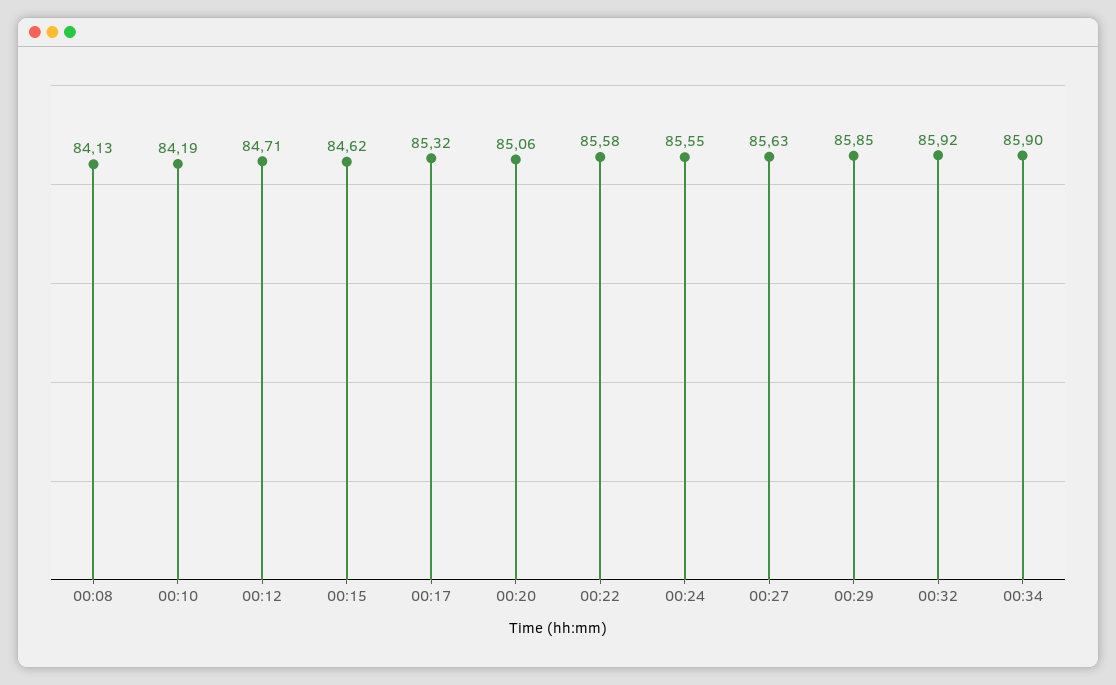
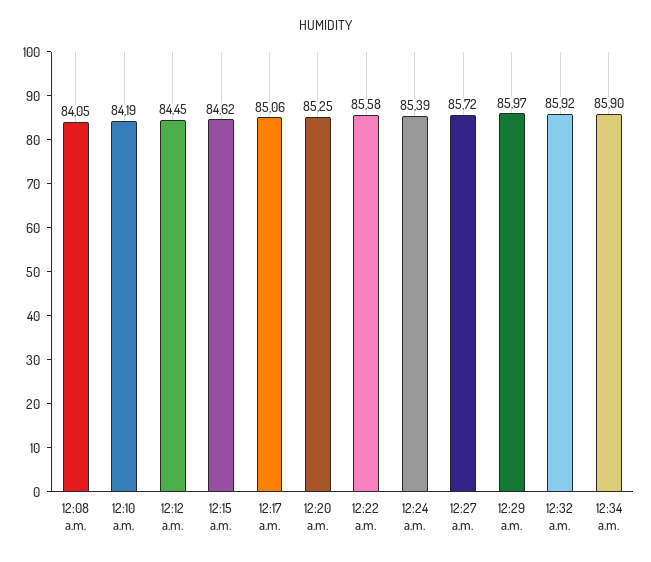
  {
-   "00:08": 84.13,
+   "00:08": 84.05,
    "00:10": 84.19,
-   "00:12": 84.71,
+   "00:12": 84.45,
    "00:15": 84.62,
-   "00:17": 85.32,
+   "00:17": 85.06,
-   "00:20": 85.06,
+   "00:20": 85.25,
    "00:22": 85.58,
-   "00:24": 85.55,
+   "00:24": 85.39,
-   "00:27": 85.63,
+   "00:27": 85.72,
-   "00:29": 85.85,
+   "00:29": 85.97,
    "00:32": 85.92,
    "00:34": 85.9
  }

